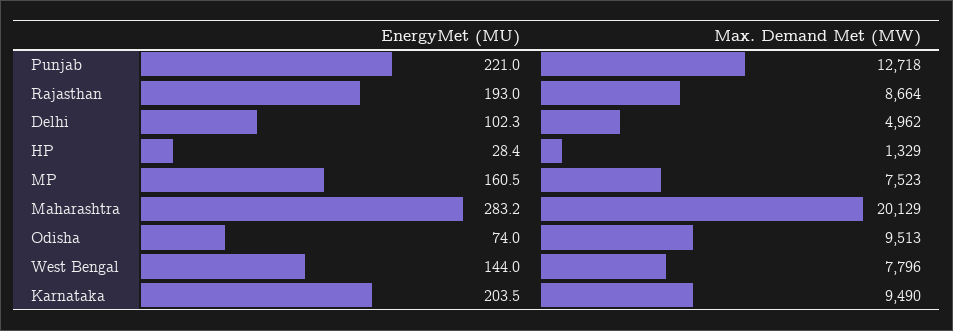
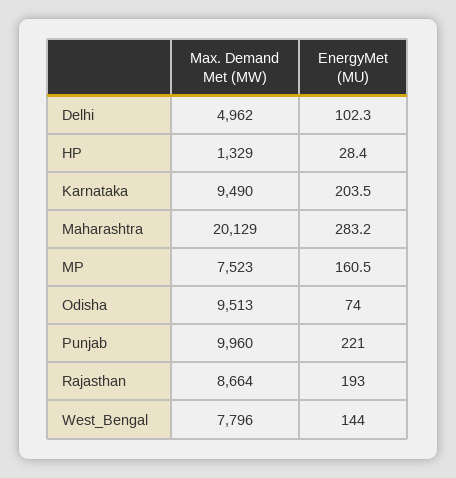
  {
    "EnergyMet (MU)": {
      "Punjab": 221,
      "Rajasthan": 193,
      "Delhi": 102.3,
      "HP": 28.4,
      "MP": 160.5,
      "Maharashtra": 283.2,
      "Odisha": 74,
      "West Bengal": 144,
      "Karnataka": 203.5
    },
    "Max. Demand Met (MW)": {
-     "Punjab": 12718,
+     "Punjab": 9960,
      "Rajasthan": 8664,
      "Delhi": 4962,
      "HP": 1329,
      "MP": 7523,
      "Maharashtra": 20129,
      "Odisha": 9513,
      "West Bengal": 7796,
      "Karnataka": 9490
    }
  }

